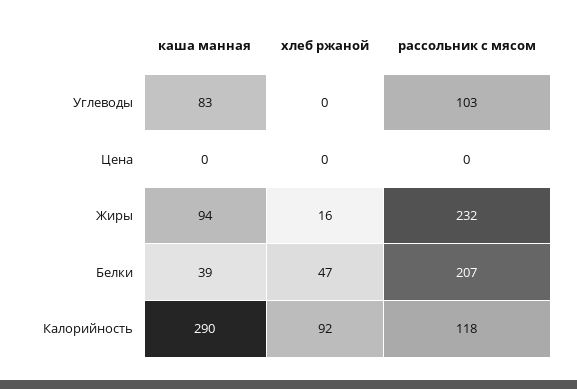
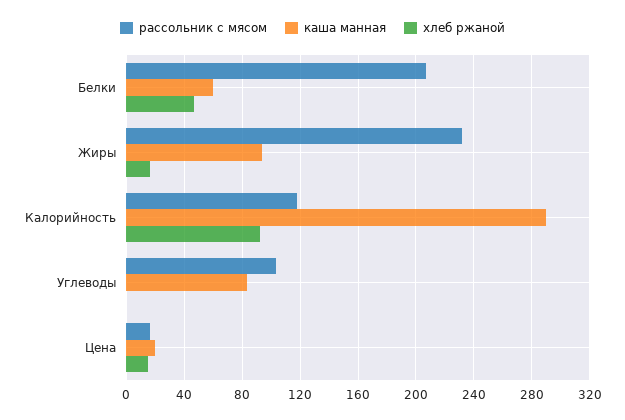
  {
    "каша манная": {
      "Углеводы": 83,
-     "Цена": 0,
+     "Цена": 20,
      "Жиры": 94,
-     "Белки": 39,
+     "Белки": 60,
      "Калорийность": 290
    },
    "хлеб ржаной": {
      "Углеводы": 0,
-     "Цена": 0,
+     "Цена": 15,
      "Жиры": 16,
      "Белки": 47,
      "Калорийность": 92
    },
    "рассольник с мясом": {
      "Углеводы": 103,
-     "Цена": 0,
+     "Цена": 15,
      "Жиры": 232,
      "Белки": 207,
      "Калорийность": 118
    }
  }

